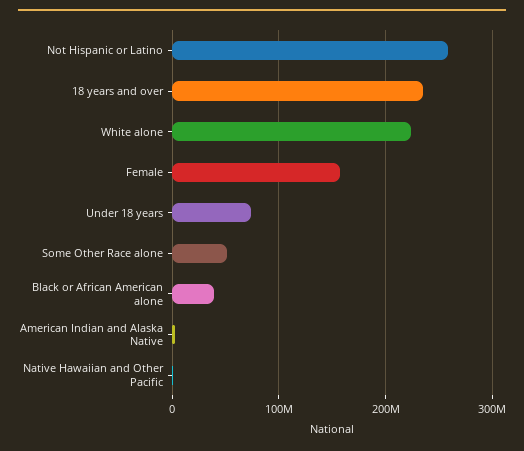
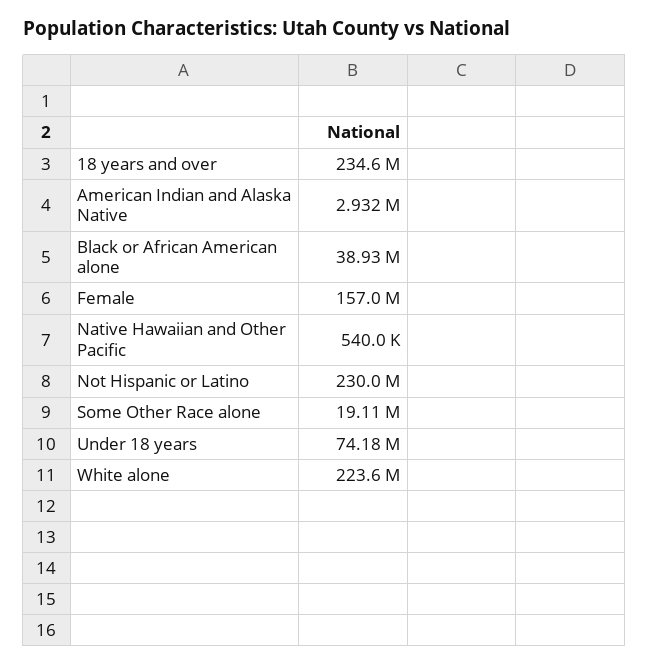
  {
-   "Not Hispanic or Latino": 260000000,
+   "Not Hispanic or Latino": 230000000,
    "18 years and over": 234600000,
    "White alone": 223600000,
    "Female": 157000000,
    "Under 18 years": 74180000,
-   "Some Other Race alone": 50000000,
+   "Some Other Race alone": 19110000,
    "Black or African American alone": 38930000,
    "American Indian and Alaska Native": 2932000,
    "Native Hawaiian and Other Pacific": 540000
  }

